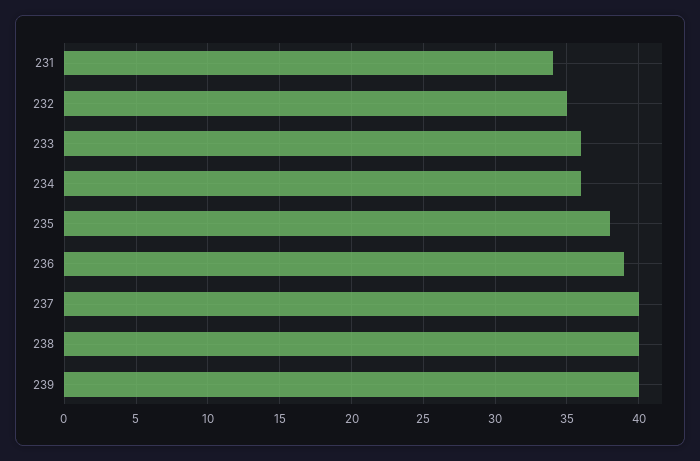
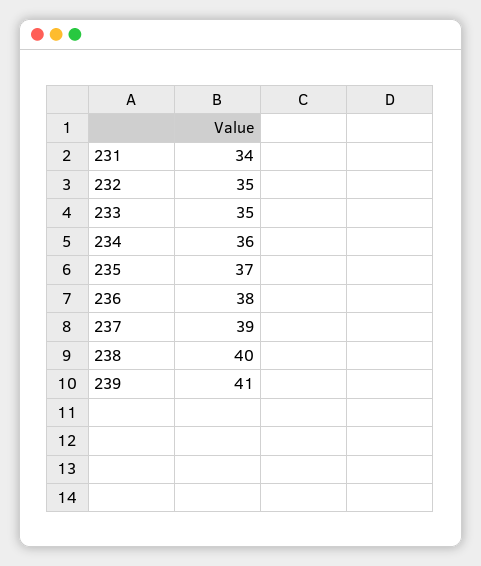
  {
    "231": 34,
    "232": 35,
-   "233": 36,
+   "233": 35,
    "234": 36,
-   "235": 38,
+   "235": 37,
-   "236": 39,
+   "236": 38,
-   "237": 40,
+   "237": 39,
    "238": 40,
-   "239": 40
+   "239": 41
  }

